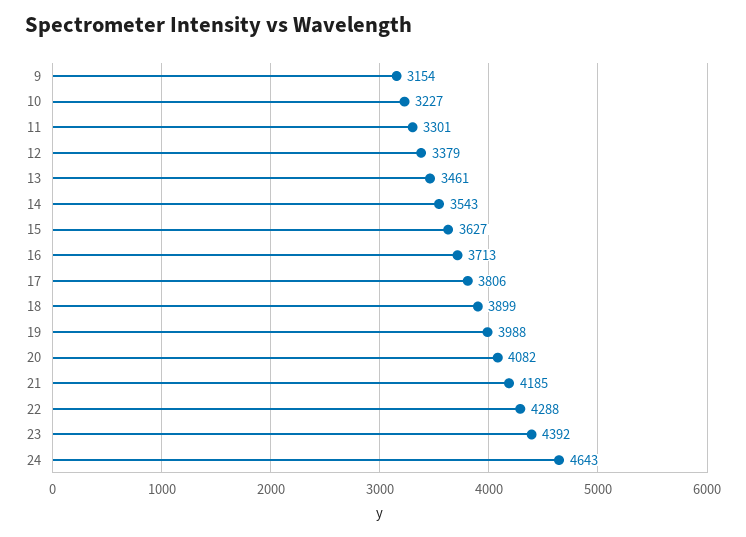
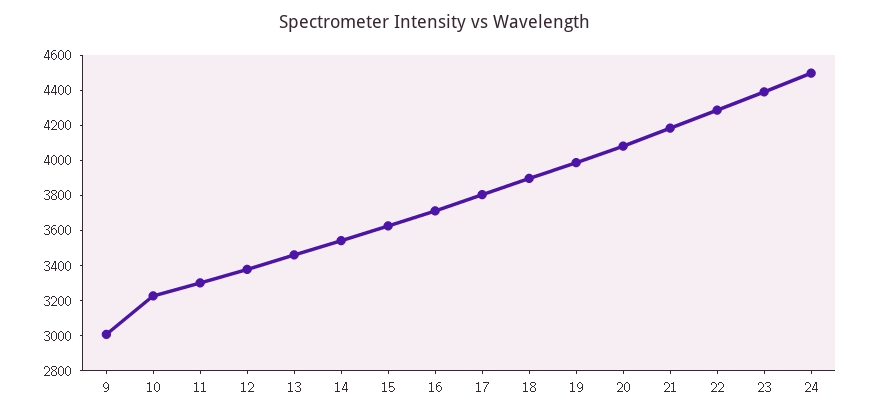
  {
-   "9": 3154,
+   "9": 3000,
    "10": 3227,
    "11": 3301,
    "12": 3379,
    "13": 3461,
    "14": 3543,
    "15": 3627,
    "16": 3713,
    "17": 3806,
    "18": 3899,
    "19": 3988,
    "20": 4082,
    "21": 4185,
    "22": 4288,
    "23": 4392,
-   "24": 4643
+   "24": 4500
  }

